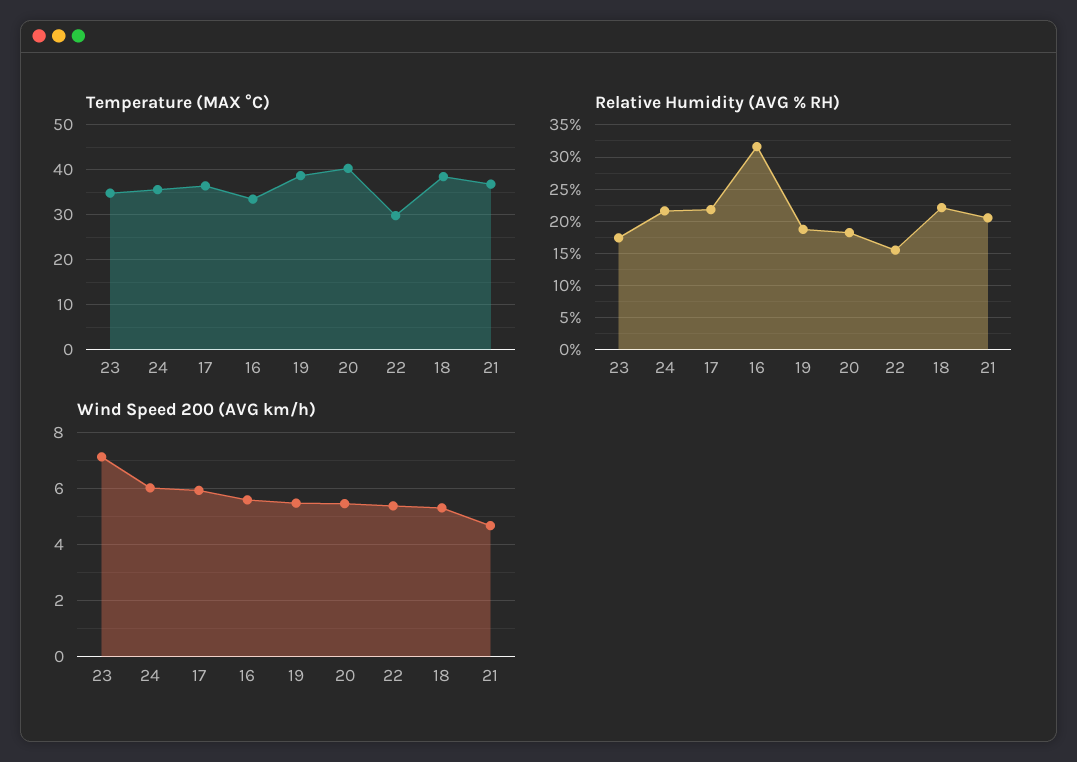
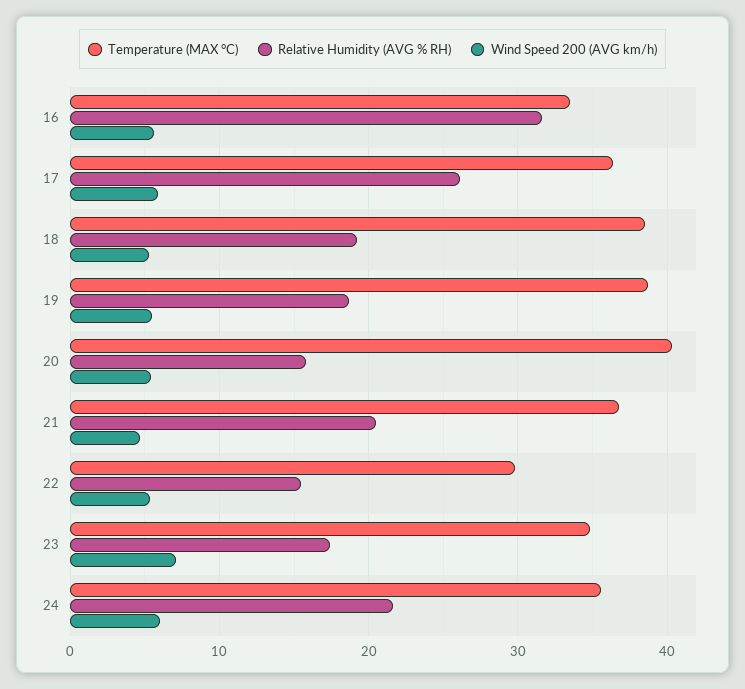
  {
    "Temperature (MAX °C)": {
      "23": 35,
      "24": 36,
      "17": 36,
      "16": 34,
      "19": 39,
      "20": 40,
      "22": 30,
      "18": 39,
      "21": 37
    },
    "Relative Humidity (AVG % RH)": {
      "23": 17,
      "24": 22,
-     "17": 22,
+     "17": 26,
      "16": 32,
      "19": 19,
-     "20": 18,
+     "20": 16,
      "22": 16,
-     "18": 22,
+     "18": 19,
      "21": 21
    },
    "Wind Speed 200 (AVG km/h)": {
      "23": 7,
      "24": 6,
      "17": 6,
      "16": 5.5,
      "19": 5.5,
      "20": 5.5,
      "22": 5.25,
      "18": 5.25,
      "21": 4.75
    }
  }

